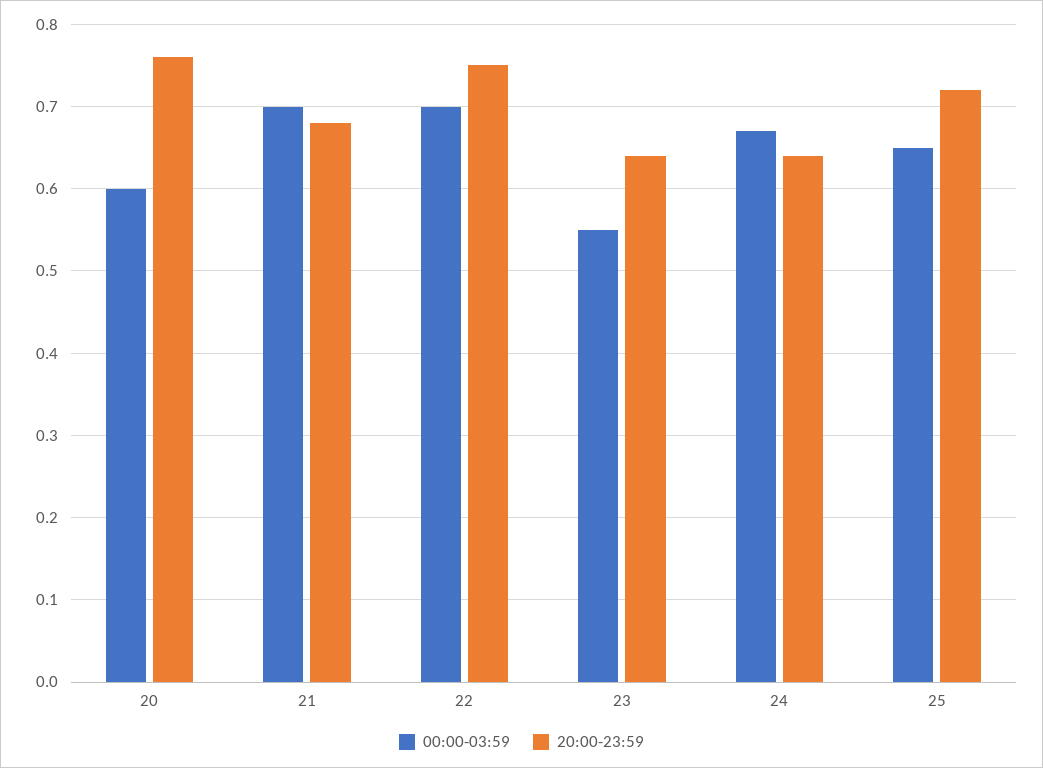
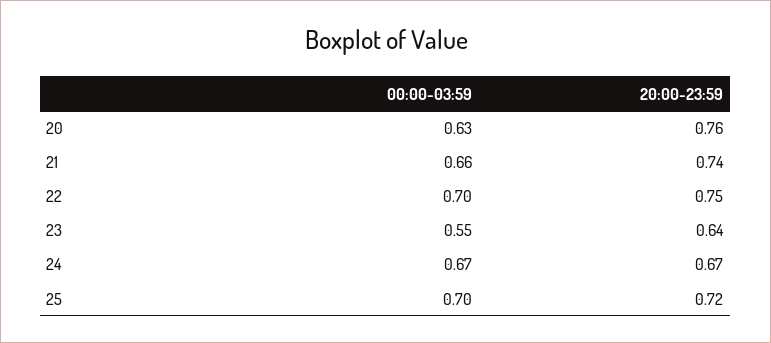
  {
    "00:00-03:59": {
-     "20": 0.6,
+     "20": 0.63,
-     "21": 0.7,
+     "21": 0.66,
      "22": 0.7,
      "23": 0.55,
      "24": 0.67,
-     "25": 0.65
+     "25": 0.7
    },
    "20:00-23:59": {
      "20": 0.76,
-     "21": 0.68,
+     "21": 0.74,
      "22": 0.75,
      "23": 0.64,
-     "24": 0.64,
+     "24": 0.67,
      "25": 0.72
    }
  }

